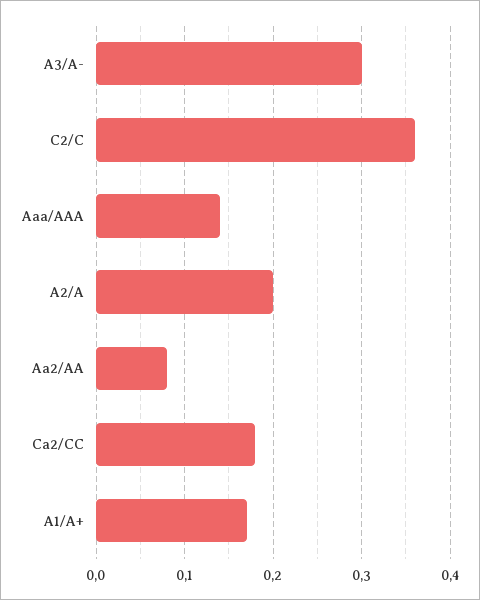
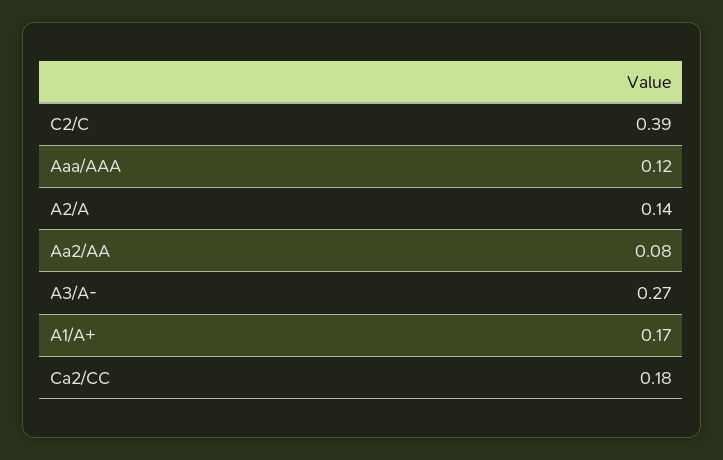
  {
-   "A3/A-": 0.3,
+   "A3/A-": 0.27,
-   "C2/C": 0.36,
+   "C2/C": 0.39,
-   "Aaa/AAA": 0.14,
+   "Aaa/AAA": 0.12,
-   "A2/A": 0.2,
+   "A2/A": 0.14,
    "Aa2/AA": 0.08,
    "Ca2/CC": 0.18,
    "A1/A+": 0.17
  }

